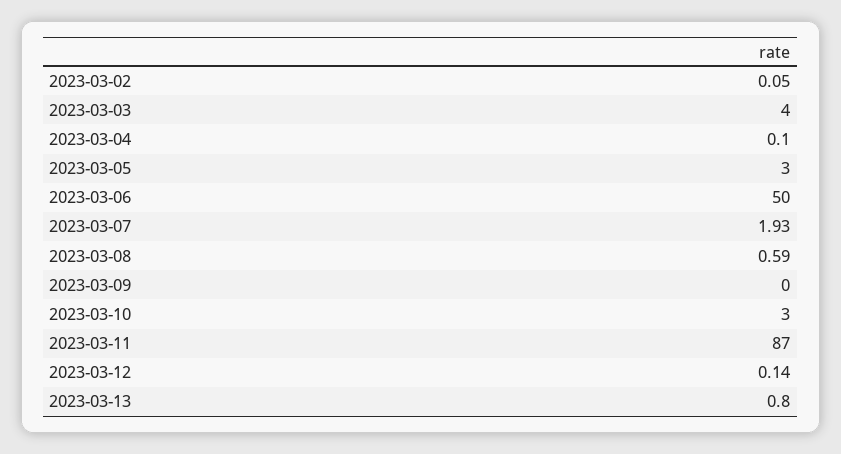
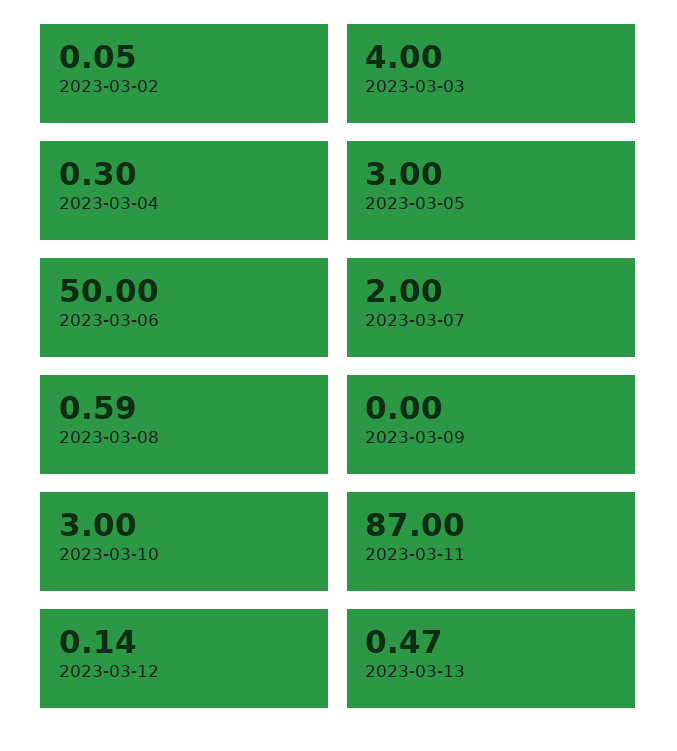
  {
    "2023-03-02": 0.05,
    "2023-03-03": 4,
-   "2023-03-04": 0.1,
+   "2023-03-04": 0.3,
    "2023-03-05": 3,
    "2023-03-06": 50,
-   "2023-03-07": 1.93,
+   "2023-03-07": 2,
    "2023-03-08": 0.59,
    "2023-03-09": 0,
    "2023-03-10": 3,
    "2023-03-11": 87,
    "2023-03-12": 0.14,
-   "2023-03-13": 0.8
+   "2023-03-13": 0.47
  }

